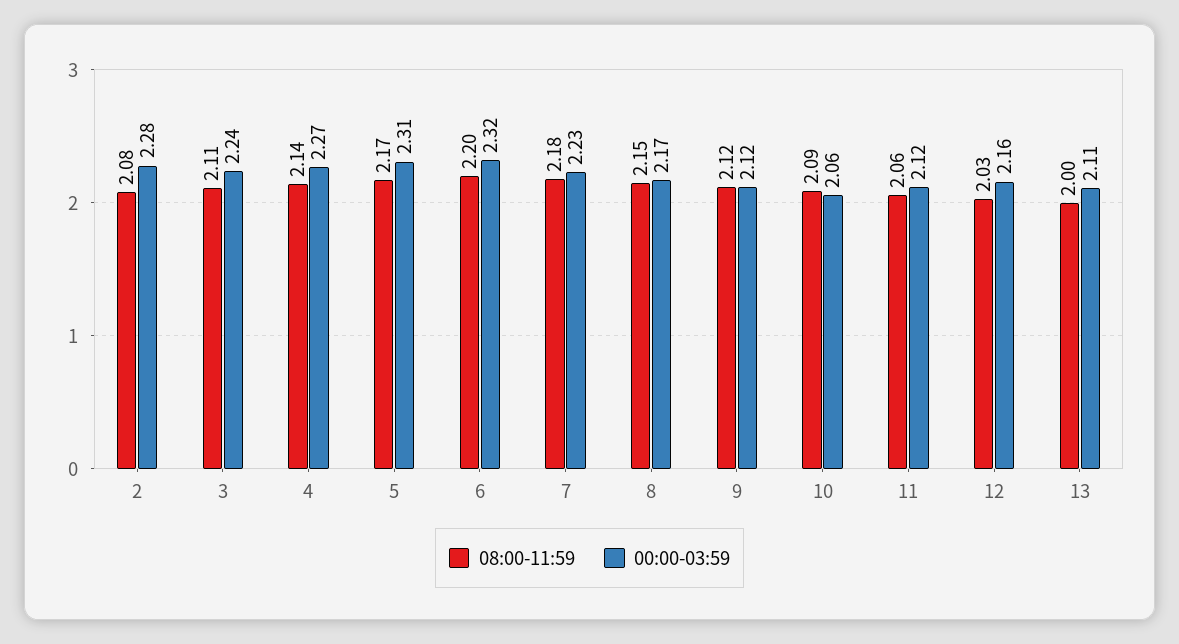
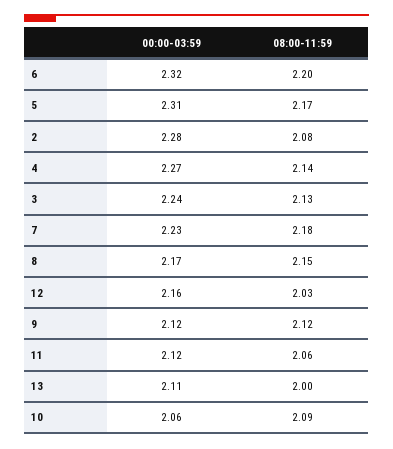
  {
    "08:00-11:59": {
      "2": 2.08,
-     "3": 2.11,
+     "3": 2.13,
      "4": 2.14,
      "5": 2.17,
      "6": 2.2,
      "7": 2.18,
      "8": 2.15,
      "9": 2.12,
      "10": 2.09,
      "11": 2.06,
      "12": 2.03,
      "13": 2
    },
    "00:00-03:59": {
      "2": 2.28,
      "3": 2.24,
      "4": 2.27,
      "5": 2.31,
      "6": 2.32,
      "7": 2.23,
      "8": 2.17,
      "9": 2.12,
      "10": 2.06,
      "11": 2.12,
      "12": 2.16,
      "13": 2.11
    }
  }

